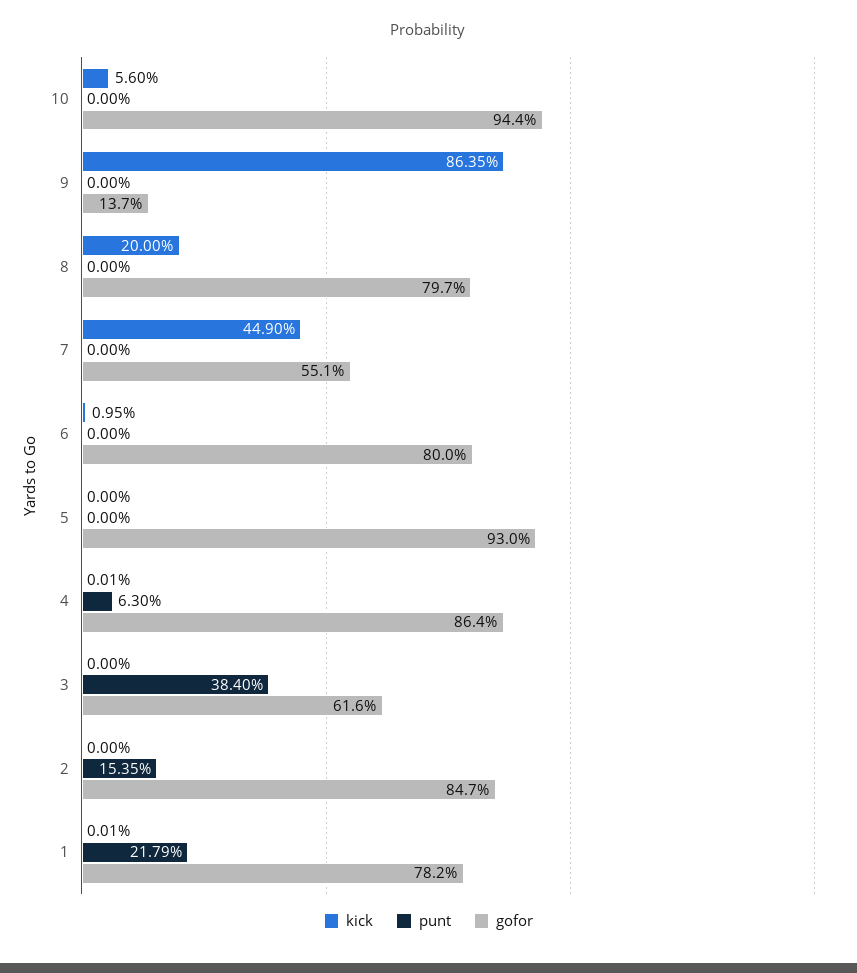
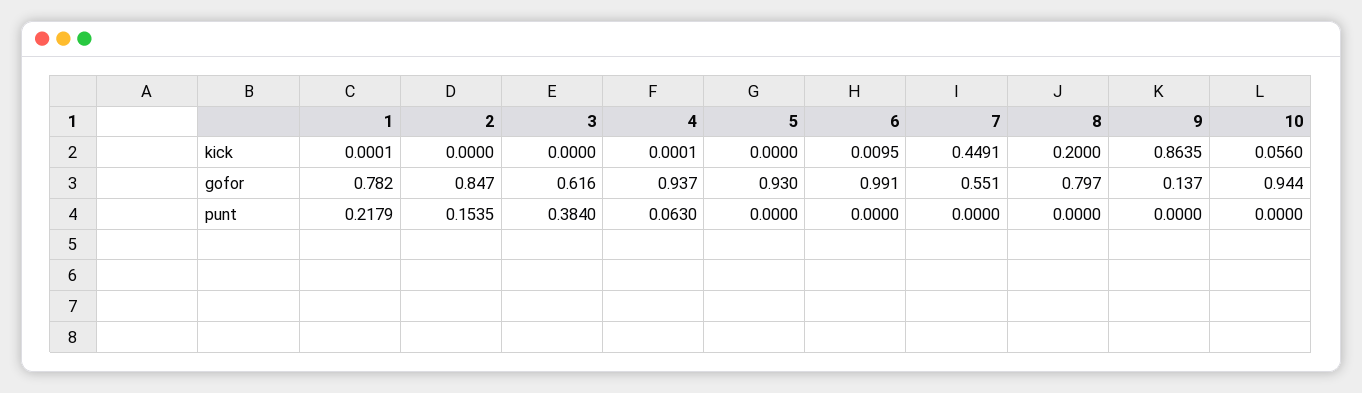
  {
    "kick": {
      "10": 0.056,
      "9": 0.8635,
      "8": 0.2,
-     "7": 0.449,
+     "7": 0.4491,
      "6": 0.0095,
      "5": 0,
      "4": 0.0001,
      "3": 0,
      "2": 0,
      "1": 0.0001
    },
    "punt": {
      "10": 0,
      "9": 0,
      "8": 0,
      "7": 0,
      "6": 0,
      "5": 0,
      "4": 0.063,
      "3": 0.384,
      "2": 0.1535,
      "1": 0.2179
    },
    "gofor": {
      "10": 0.944,
      "9": 0.137,
      "8": 0.797,
      "7": 0.551,
-     "6": 0.8,
+     "6": 0.991,
      "5": 0.93,
-     "4": 0.864,
+     "4": 0.937,
      "3": 0.616,
      "2": 0.847,
      "1": 0.782
    }
  }

